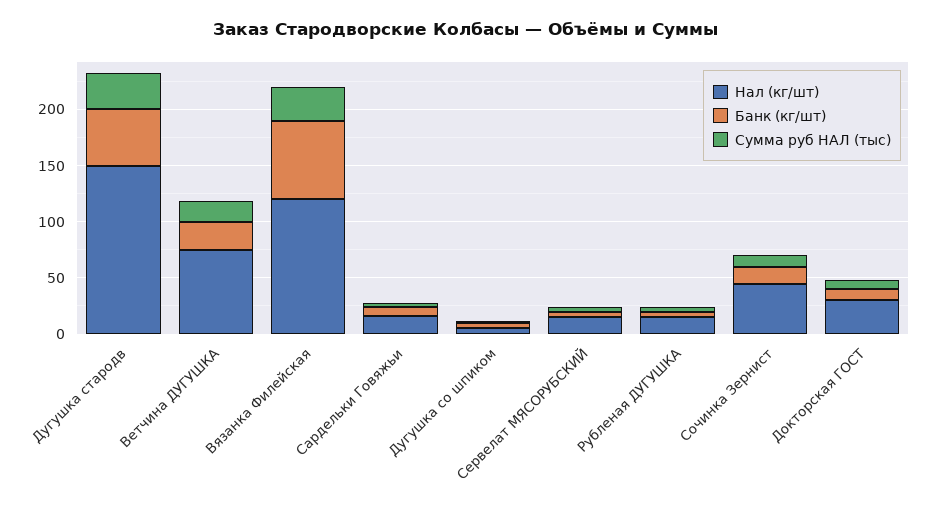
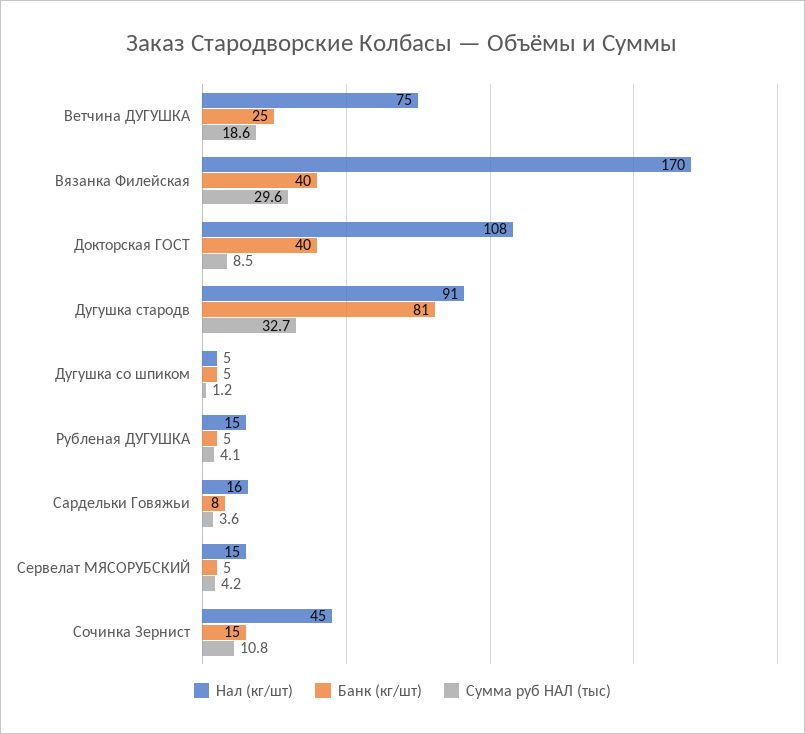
  {
    "Нал (кг/шт)": {
-     "Дугушка стародв": 150,
+     "Дугушка стародв": 91,
      "Ветчина ДУГУШКА": 75,
-     "Вязанка Филейская": 120,
+     "Вязанка Филейская": 170,
      "Сардельки Говяжьи": 16,
      "Дугушка со шпиком": 5,
      "Сервелат МЯСОРУБСКИЙ": 15,
      "Рубленая ДУГУШКА": 15,
      "Сочинка Зернист": 45,
-     "Докторская ГОСТ": 30
+     "Докторская ГОСТ": 108
    },
    "Банк (кг/шт)": {
-     "Дугушка стародв": 50,
+     "Дугушка стародв": 81,
      "Ветчина ДУГУШКА": 25,
-     "Вязанка Филейская": 70,
+     "Вязанка Филейская": 40,
      "Сардельки Говяжьи": 8,
      "Дугушка со шпиком": 5,
      "Сервелат МЯСОРУБСКИЙ": 5,
      "Рубленая ДУГУШКА": 5,
      "Сочинка Зернист": 15,
-     "Докторская ГОСТ": 10
+     "Докторская ГОСТ": 40
    },
    "Сумма руб НАЛ (тыс)": {
      "Дугушка стародв": 32.7,
      "Ветчина ДУГУШКА": 18.6,
      "Вязанка Филейская": 29.6,
      "Сардельки Говяжьи": 3.6,
      "Дугушка со шпиком": 1.2,
      "Сервелат МЯСОРУБСКИЙ": 4.2,
      "Рубленая ДУГУШКА": 4.1,
      "Сочинка Зернист": 10.8,
      "Докторская ГОСТ": 8.5
    }
  }

